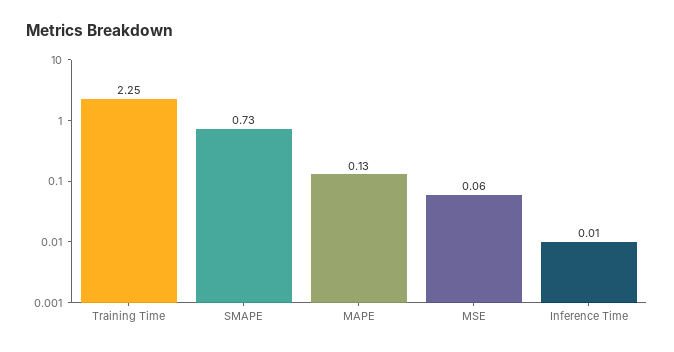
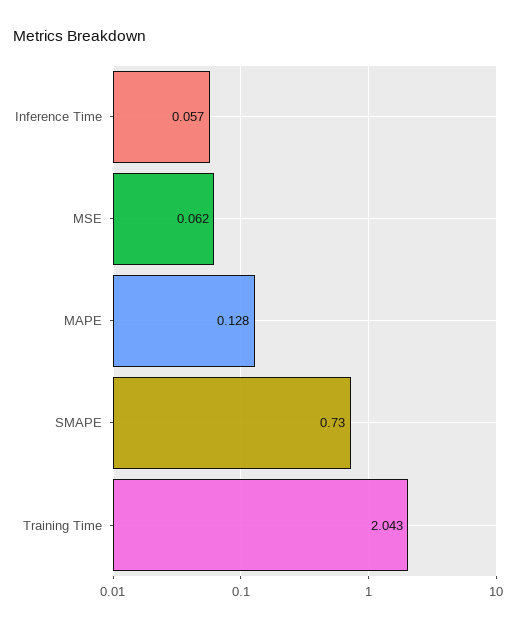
  {
-   "Training Time": 2.25,
+   "Training Time": 2.043,
    "SMAPE": 0.73,
    "MAPE": 0.128,
    "MSE": 0.062,
-   "Inference Time": 0.01
+   "Inference Time": 0.057
  }

